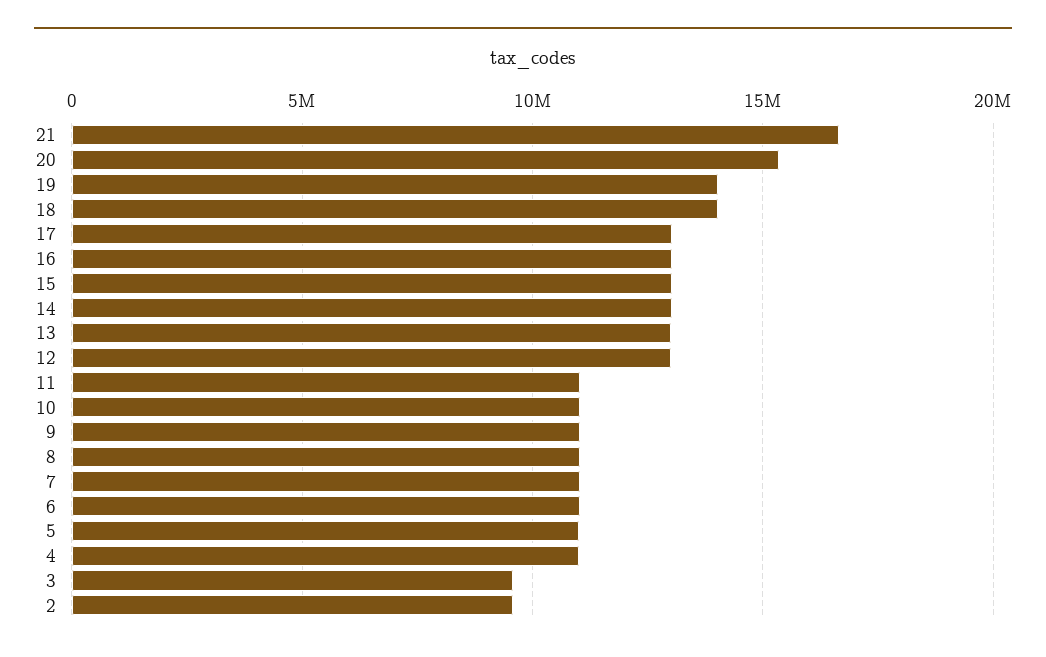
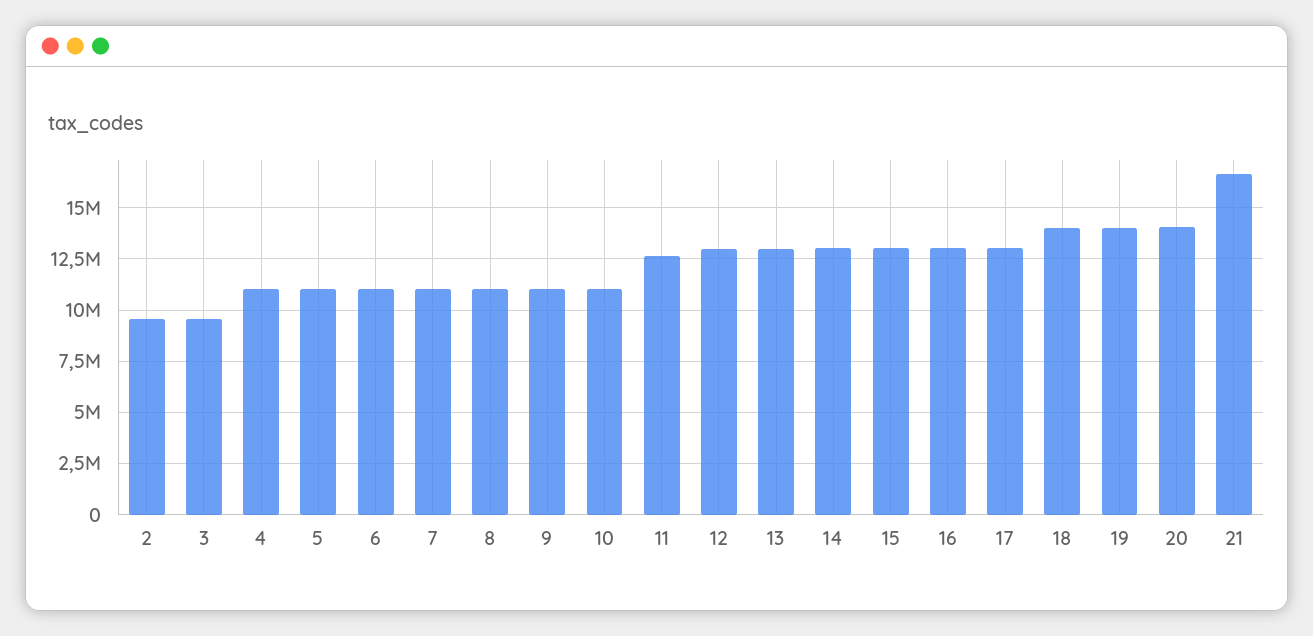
  {
    "21": 16500000,
-   "20": 15500000,
+   "20": 14000000,
    "19": 14000000,
    "18": 14000000,
    "17": 13000000,
    "16": 13000000,
    "15": 13000000,
    "14": 13000000,
    "13": 13000000,
    "12": 13000000,
-   "11": 11000000,
+   "11": 12500000,
    "10": 11000000,
    "9": 11000000,
    "8": 11000000,
    "7": 11000000,
    "6": 11000000,
    "5": 11000000,
    "4": 11000000,
    "3": 9500000,
    "2": 9500000
  }

